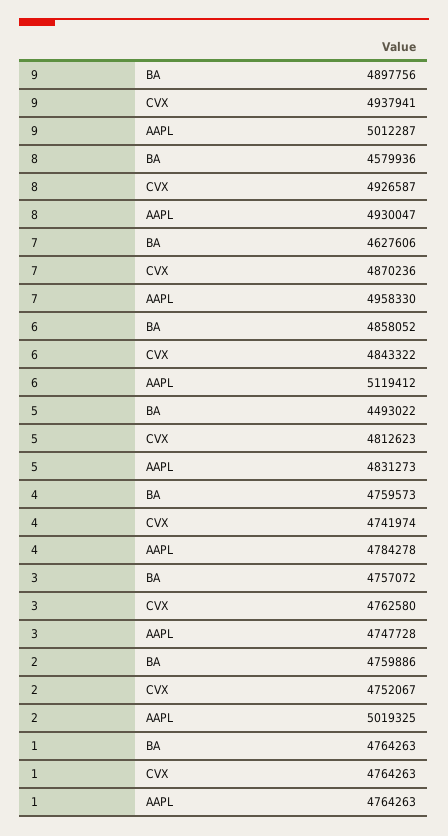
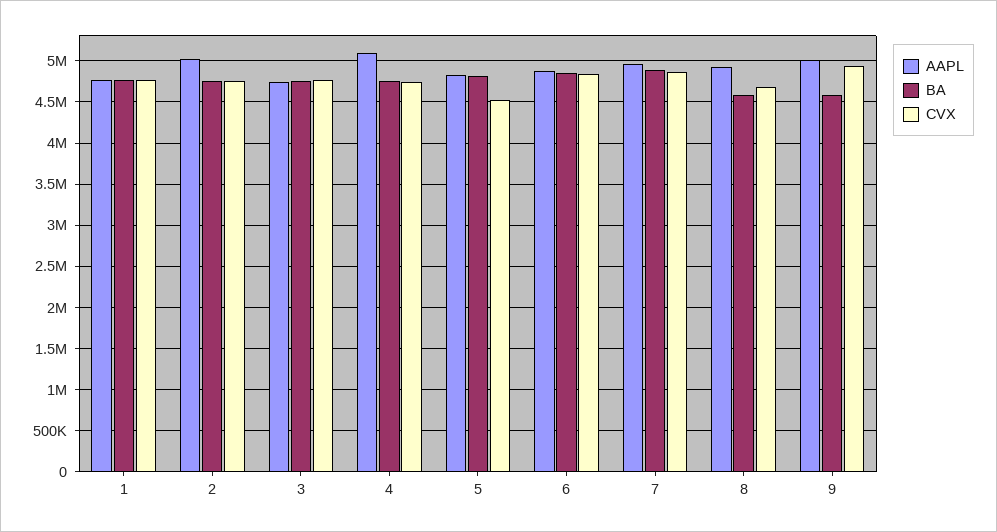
  {
    "BA": {
-     "9": 4897756,
+     "9": 4600000,
      "8": 4579936,
-     "7": 4627606,
+     "7": 4900000,
      "6": 4858052,
-     "5": 4493022,
+     "5": 4800000,
      "4": 4759573,
      "3": 4757072,
      "2": 4759886,
      "1": 4764263
    },
    "CVX": {
      "9": 4937941,
-     "8": 4926587,
+     "8": 4700000,
      "7": 4870236,
      "6": 4843322,
-     "5": 4812623,
+     "5": 4500000,
      "4": 4741974,
      "3": 4762580,
      "2": 4752067,
      "1": 4764263
    },
    "AAPL": {
      "9": 5012287,
      "8": 4930047,
      "7": 4958330,
-     "6": 5119412,
+     "6": 4900000,
      "5": 4831273,
-     "4": 4784278,
+     "4": 5100000,
      "3": 4747728,
      "2": 5019325,
      "1": 4764263
    }
  }

